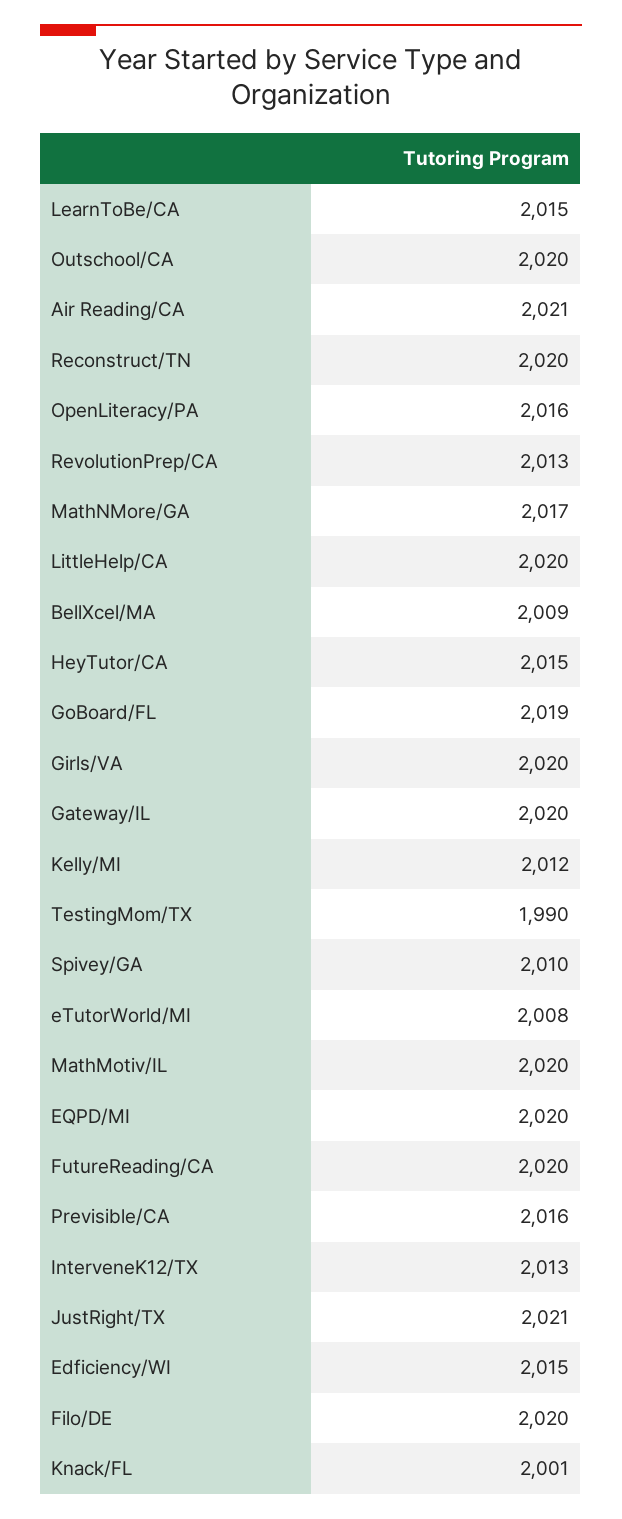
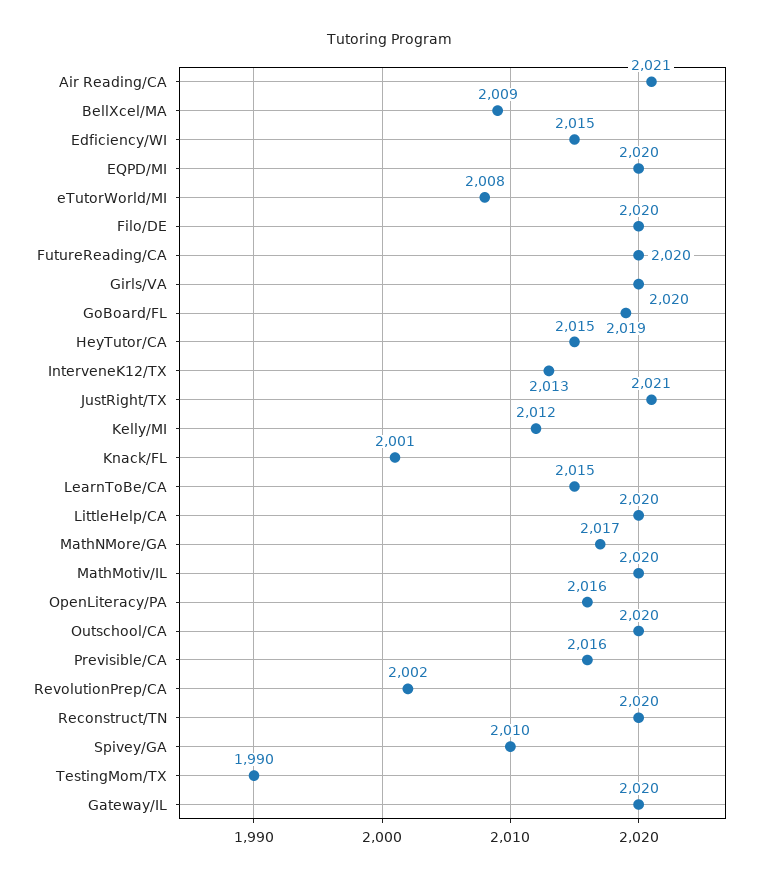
  {
    "LearnToBe/CA": 2015,
    "Outschool/CA": 2020,
    "Air Reading/CA": 2021,
    "Reconstruct/TN": 2020,
    "OpenLiteracy/PA": 2016,
-   "RevolutionPrep/CA": 2013,
+   "RevolutionPrep/CA": 2002,
    "MathNMore/GA": 2017,
    "LittleHelp/CA": 2020,
    "BellXcel/MA": 2009,
    "HeyTutor/CA": 2015,
    "GoBoard/FL": 2019,
    "Girls/VA": 2020,
    "Gateway/IL": 2020,
    "Kelly/MI": 2012,
    "TestingMom/TX": 1990,
    "Spivey/GA": 2010,
    "eTutorWorld/MI": 2008,
    "MathMotiv/IL": 2020,
    "EQPD/MI": 2020,
    "FutureReading/CA": 2020,
    "Previsible/CA": 2016,
    "InterveneK12/TX": 2013,
    "JustRight/TX": 2021,
    "Edficiency/WI": 2015,
    "Filo/DE": 2020,
    "Knack/FL": 2001
  }

